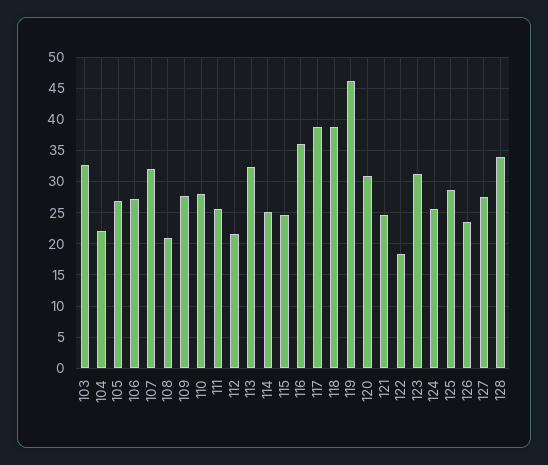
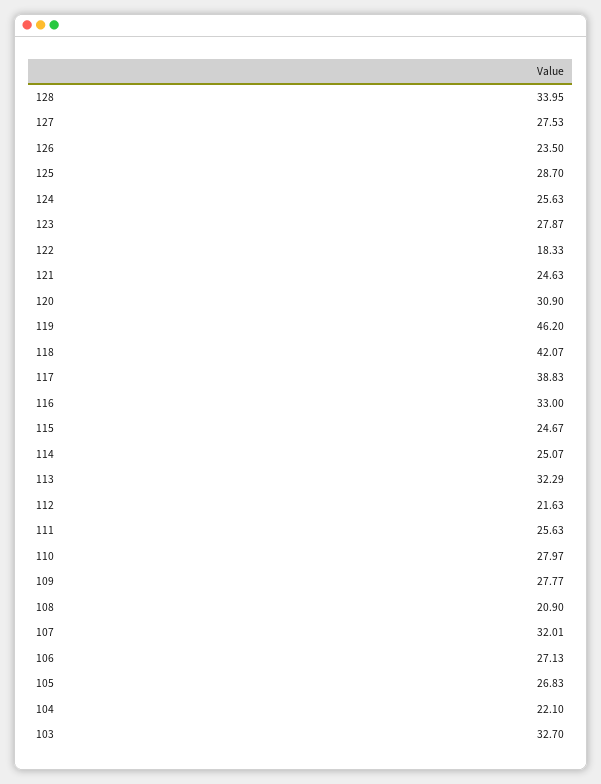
  {
    "103": 32.7,
    "104": 22.1,
    "105": 26.83,
    "106": 27.13,
    "107": 32.01,
    "108": 20.9,
    "109": 27.77,
    "110": 27.97,
    "111": 25.63,
    "112": 21.63,
    "113": 32.29,
    "114": 25.07,
    "115": 24.67,
-   "116": 36,
+   "116": 33,
    "117": 38.83,
-   "118": 39,
+   "118": 42.07,
    "119": 46.2,
    "120": 30.9,
    "121": 24.63,
    "122": 18.33,
-   "123": 31,
+   "123": 27.87,
    "124": 25.63,
    "125": 28.7,
    "126": 23.5,
    "127": 27.53,
    "128": 33.95
  }

